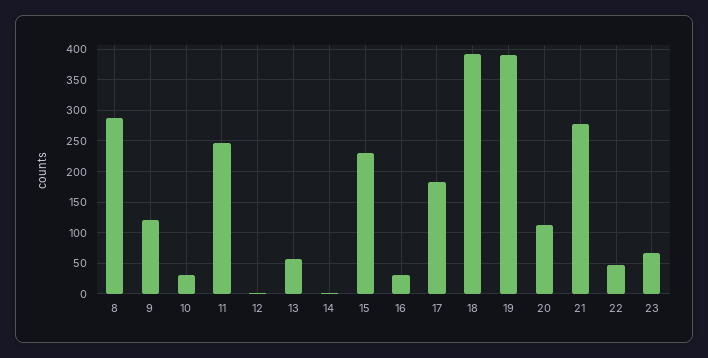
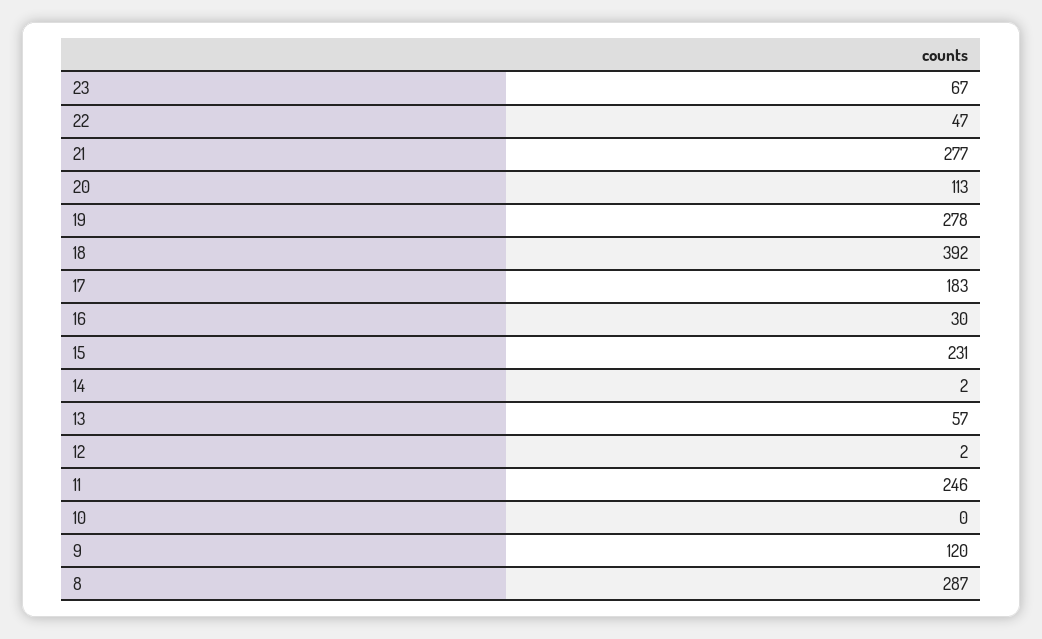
  {
    "8": 287,
    "9": 120,
-   "10": 30,
+   "10": 0,
    "11": 246,
    "12": 2,
    "13": 57,
    "14": 2,
    "15": 231,
    "16": 30,
    "17": 183,
    "18": 392,
-   "19": 390,
+   "19": 278,
    "20": 113,
    "21": 277,
    "22": 47,
    "23": 67
  }

